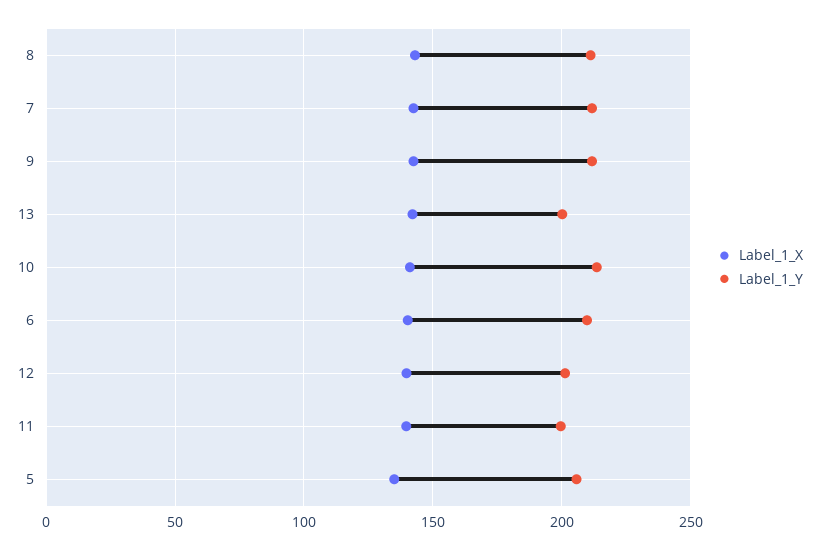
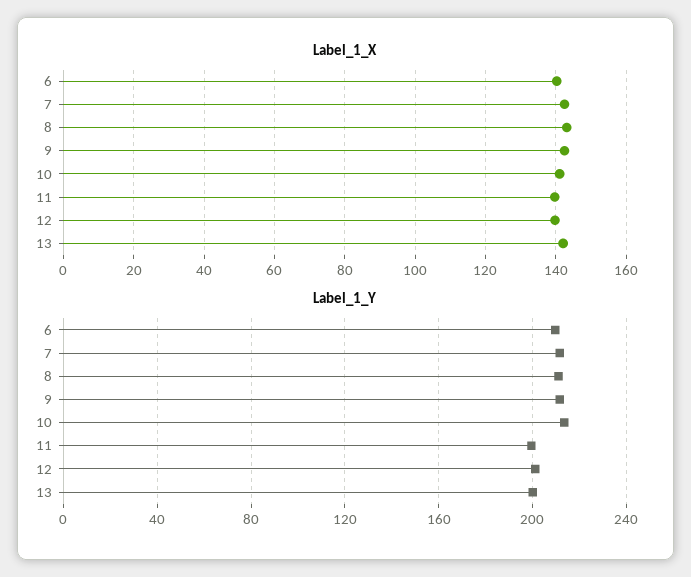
  {
    "Label_1_X": {
      "8": 144,
      "7": 142,
      "9": 142,
      "13": 142,
      "10": 142,
      "6": 140,
      "12": 140,
-     "11": 140,
+     "11": 140
-     "5": 135
    },
    "Label_1_Y": {
      "8": 210,
      "7": 210,
      "9": 210,
      "13": 200,
      "10": 215,
      "6": 210,
      "12": 200,
-     "11": 200,
+     "11": 200
-     "5": 205
    }
  }

